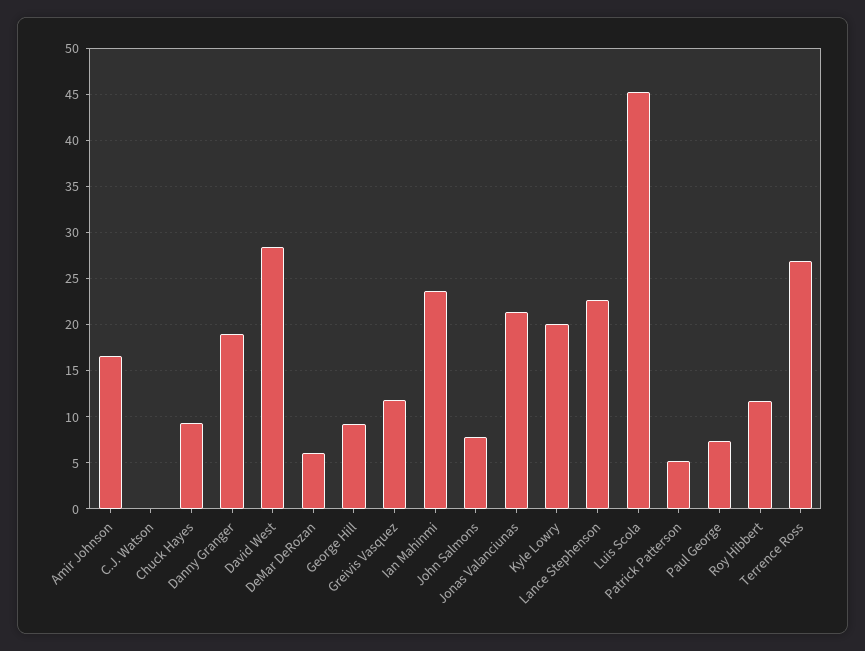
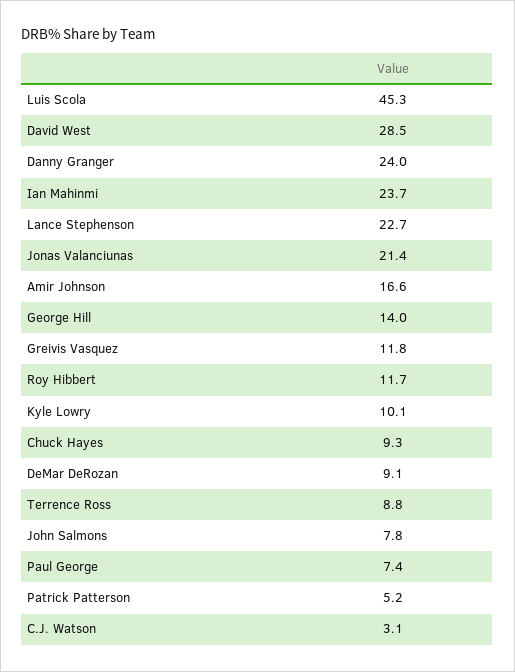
  {
    "Amir Johnson": 16.6,
-   "C.J. Watson": 0,
+   "C.J. Watson": 3.1,
    "Chuck Hayes": 9.3,
-   "Danny Granger": 19,
+   "Danny Granger": 24,
    "David West": 28.5,
-   "DeMar DeRozan": 6,
+   "DeMar DeRozan": 9.1,
-   "George Hill": 9,
+   "George Hill": 14,
    "Greivis Vasquez": 11.8,
    "Ian Mahinmi": 23.7,
    "John Salmons": 7.8,
    "Jonas Valanciunas": 21.4,
-   "Kyle Lowry": 20,
+   "Kyle Lowry": 10.1,
    "Lance Stephenson": 22.7,
    "Luis Scola": 45.3,
    "Patrick Patterson": 5.2,
    "Paul George": 7.4,
    "Roy Hibbert": 11.7,
-   "Terrence Ross": 27
+   "Terrence Ross": 8.8
  }

